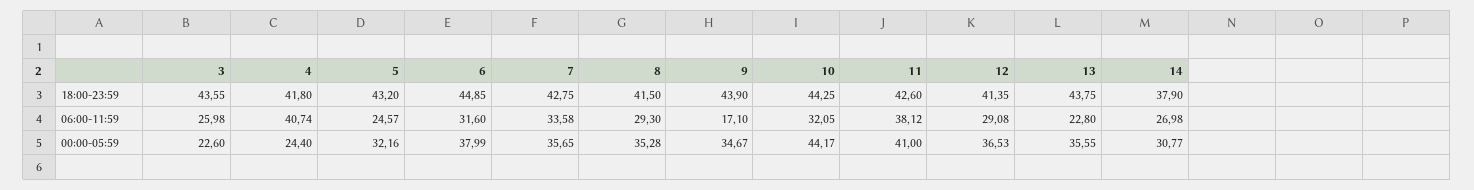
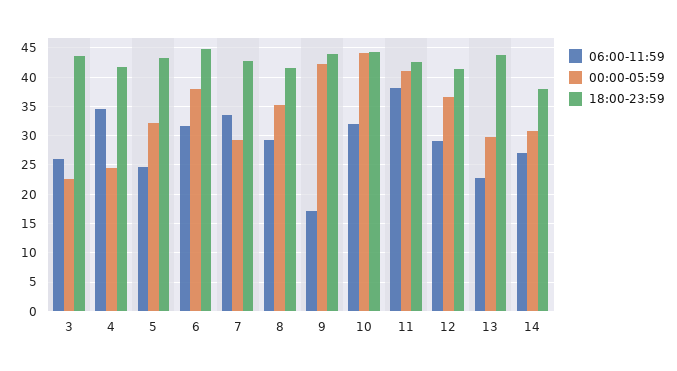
  {
    "18:00-23:59": {
      "3": 43.55,
      "4": 41.8,
      "5": 43.2,
      "6": 44.85,
      "7": 42.75,
      "8": 41.5,
      "9": 43.9,
      "10": 44.25,
      "11": 42.6,
      "12": 41.35,
      "13": 43.75,
      "14": 37.9
    },
    "06:00-11:59": {
      "3": 25.98,
-     "4": 40.74,
+     "4": 35,
      "5": 24.57,
      "6": 31.6,
      "7": 33.58,
      "8": 29.3,
      "9": 17.1,
      "10": 32.05,
      "11": 38.12,
      "12": 29.08,
      "13": 22.8,
      "14": 26.98
    },
    "00:00-05:59": {
      "3": 22.6,
      "4": 24.4,
      "5": 32.16,
      "6": 37.99,
-     "7": 35.65,
+     "7": 30,
      "8": 35.28,
-     "9": 34.67,
+     "9": 42.5,
      "10": 44.17,
      "11": 41,
      "12": 36.53,
-     "13": 35.55,
+     "13": 30,
      "14": 30.77
    }
  }

